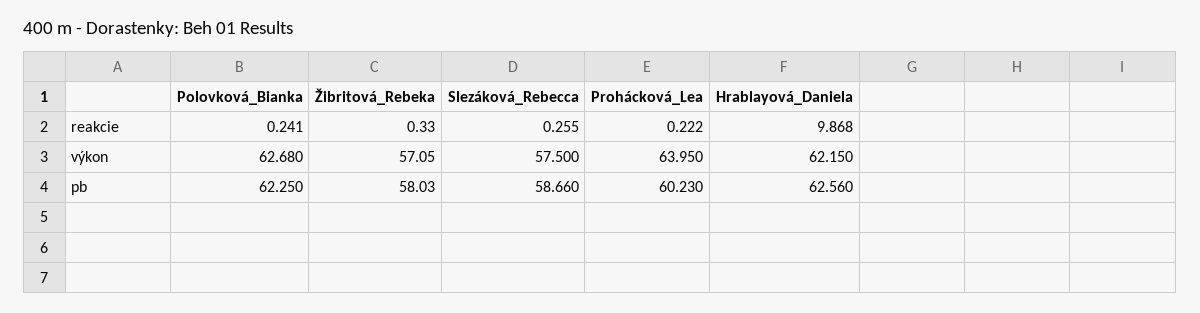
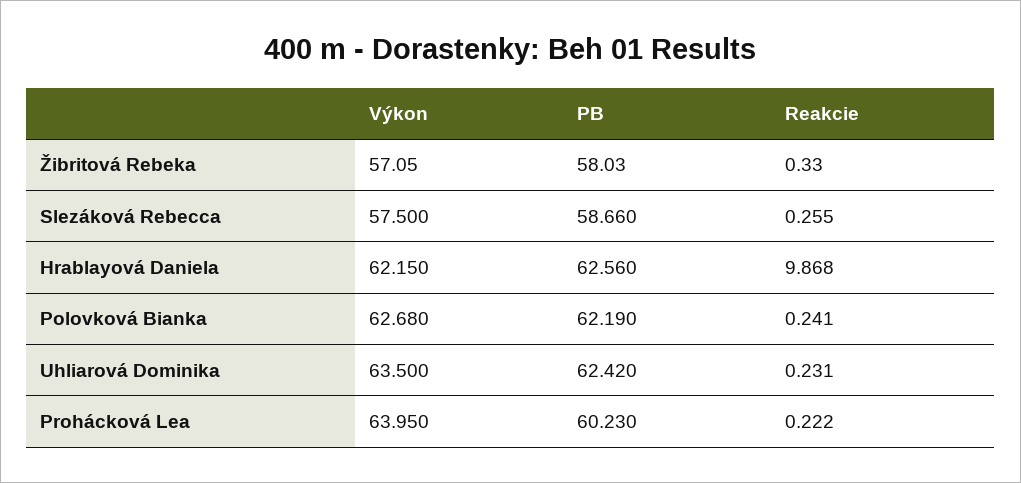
  {
    "Polovková_Bianka": {
      "reakcie": 0.241,
      "výkon": 62.68,
-     "pb": 62.25
+     "pb": 62.19
    },
    "Žibritová_Rebeka": {
      "reakcie": 0.33,
      "výkon": 57.05,
      "pb": 58.03
    },
    "Slezáková_Rebecca": {
      "reakcie": 0.255,
      "výkon": 57.5,
      "pb": 58.66
    },
    "Prohácková_Lea": {
      "reakcie": 0.222,
      "výkon": 63.95,
      "pb": 60.23
    },
    "Hrablayová_Daniela": {
      "reakcie": 9.868,
      "výkon": 62.15,
      "pb": 62.56
-   }
+   },
+   "Uhliarová Dominika": {
+     "výkon": 63.5,
+     "pb": 62.42,
+     "reakcie": 0.231
+   }
  }

